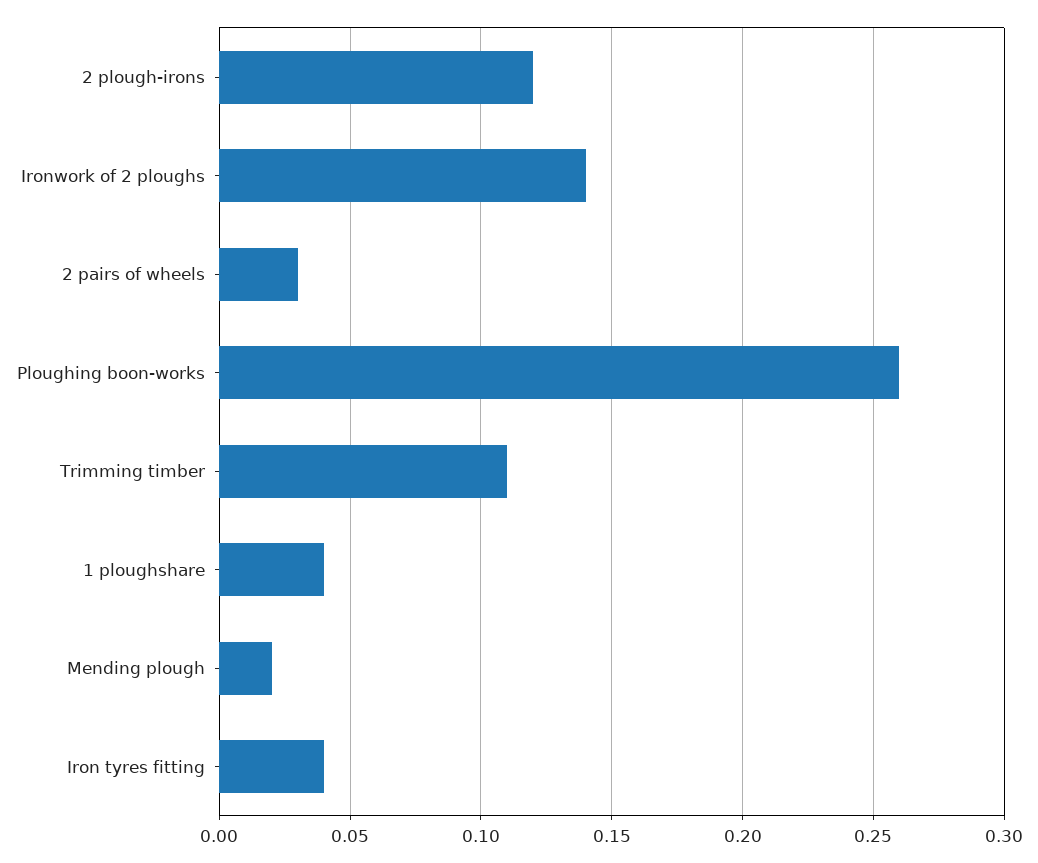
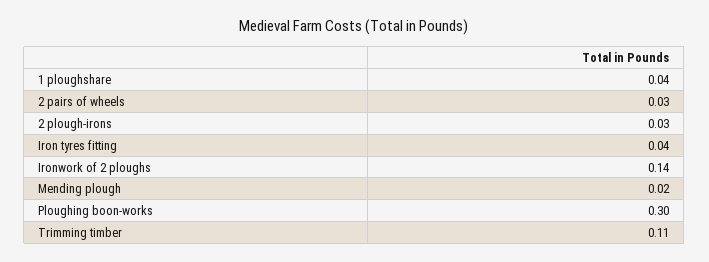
  {
-   "2 plough-irons": 0.12,
+   "2 plough-irons": 0.03,
    "Ironwork of 2 ploughs": 0.14,
    "2 pairs of wheels": 0.03,
-   "Ploughing boon-works": 0.26,
+   "Ploughing boon-works": 0.3,
    "Trimming timber": 0.11,
    "1 ploughshare": 0.04,
    "Mending plough": 0.02,
    "Iron tyres fitting": 0.04
  }

